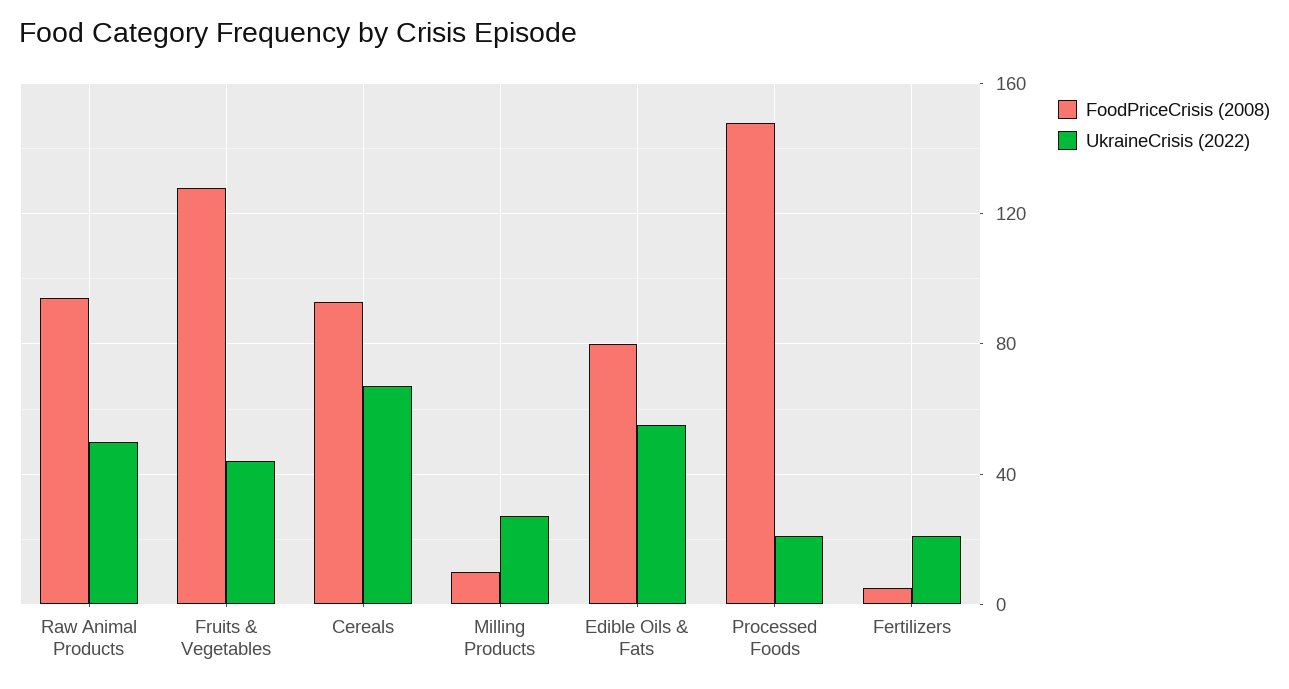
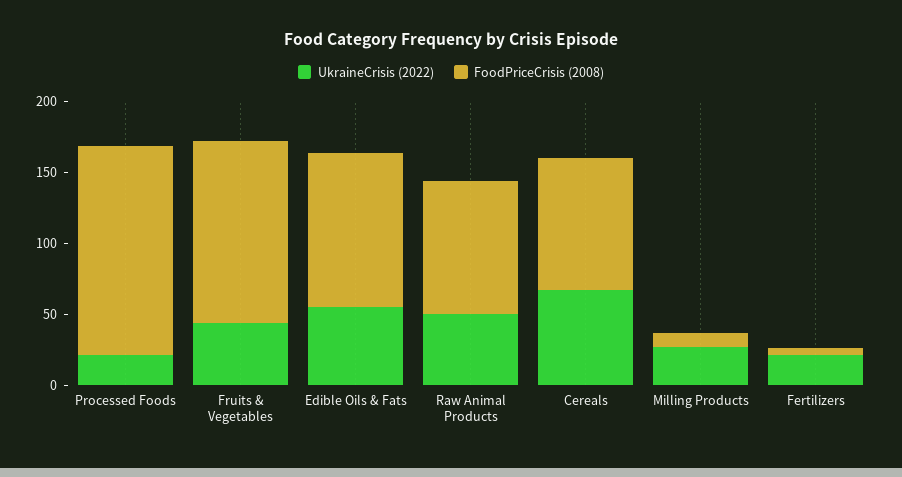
  {
    "FoodPriceCrisis (2008)": {
      "Raw Animal Products": 95,
      "Fruits & Vegetables": 130,
      "Cereals": 95,
      "Milling Products": 10,
-     "Edible Oils & Fats": 80,
+     "Edible Oils & Fats": 110,
      "Processed Foods": 150,
      "Fertilizers": 5
    },
    "UkraineCrisis (2022)": {
      "Raw Animal Products": 50,
      "Fruits & Vegetables": 45,
      "Cereals": 65,
      "Milling Products": 25,
      "Edible Oils & Fats": 55,
      "Processed Foods": 20,
      "Fertilizers": 20
    }
  }

